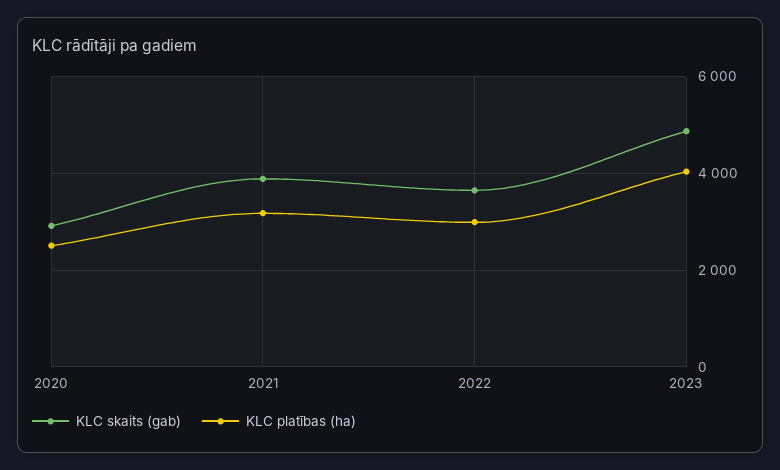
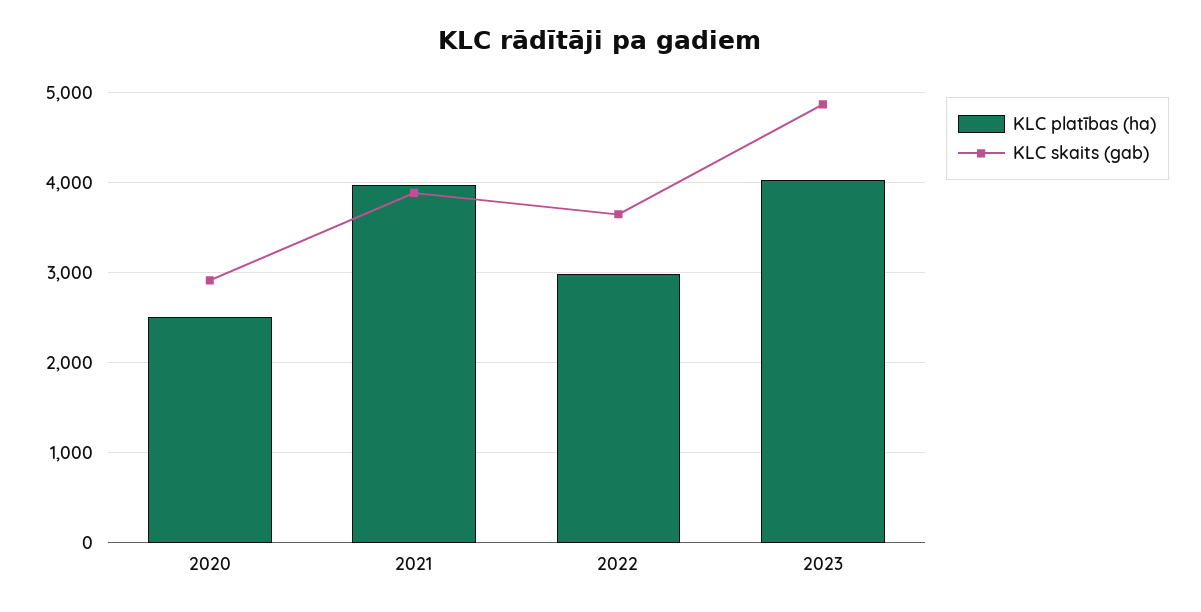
  {
    "KLC skaits (gab)": {
      "2020": 2900,
      "2021": 3900,
      "2022": 3700,
      "2023": 4900
    },
    "KLC platības (ha)": {
      "2020": 2500,
-     "2021": 3200,
+     "2021": 4000,
      "2022": 3000,
      "2023": 4000
    }
  }

